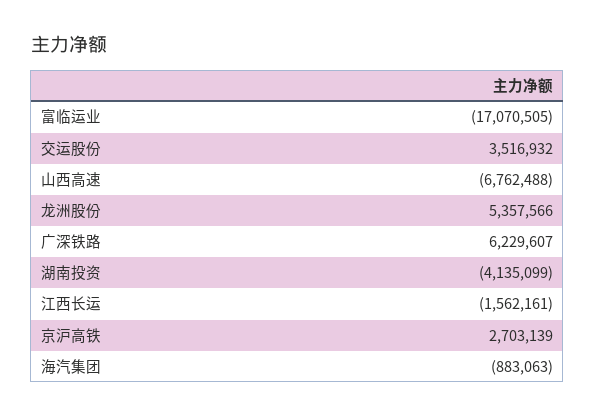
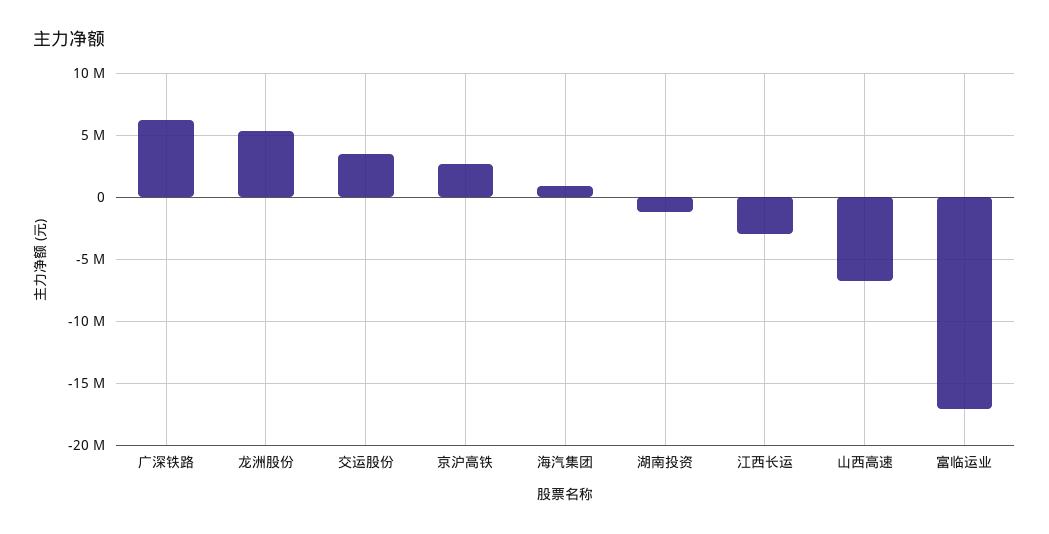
  {
    "富临运业": -17070505,
    "交运股份": 3516932,
    "山西高速": -6762488,
    "龙洲股份": 5357566,
    "广深铁路": 6229607,
-   "湖南投资": -4135099,
+   "湖南投资": -1000000,
-   "江西长运": -1562161,
+   "江西长运": -3000000,
    "京沪高铁": 2703139,
-   "海汽集团": -883063
+   "海汽集团": 1000000
  }

